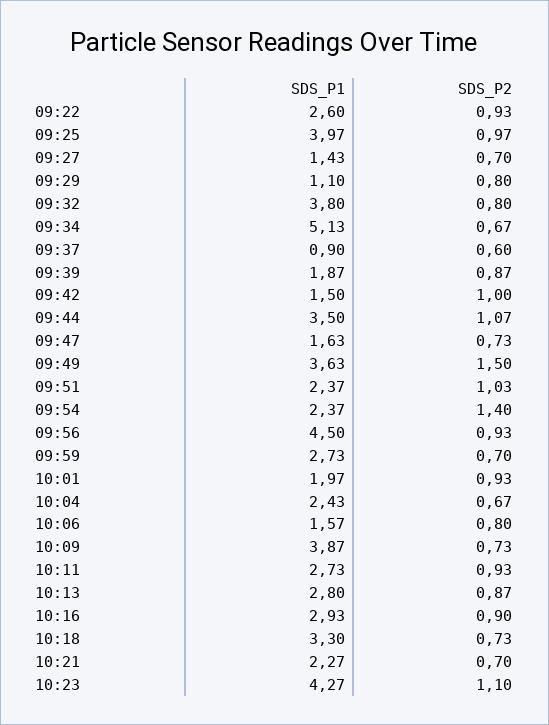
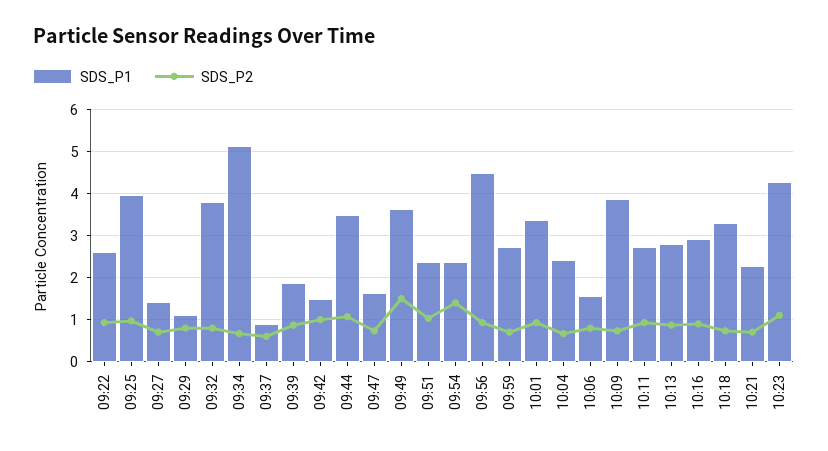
  {
    "SDS_P1": {
      "09:22": 2.6,
      "09:25": 3.97,
      "09:27": 1.43,
      "09:29": 1.1,
      "09:32": 3.8,
      "09:34": 5.13,
      "09:37": 0.9,
      "09:39": 1.87,
      "09:42": 1.5,
      "09:44": 3.5,
      "09:47": 1.63,
      "09:49": 3.63,
      "09:51": 2.37,
      "09:54": 2.37,
      "09:56": 4.5,
      "09:59": 2.73,
-     "10:01": 1.97,
+     "10:01": 3.4,
      "10:04": 2.43,
      "10:06": 1.57,
      "10:09": 3.87,
      "10:11": 2.73,
      "10:13": 2.8,
      "10:16": 2.93,
      "10:18": 3.3,
      "10:21": 2.27,
      "10:23": 4.27
    },
    "SDS_P2": {
      "09:22": 0.93,
      "09:25": 0.97,
      "09:27": 0.7,
      "09:29": 0.8,
      "09:32": 0.8,
      "09:34": 0.67,
      "09:37": 0.6,
      "09:39": 0.87,
      "09:42": 1,
      "09:44": 1.07,
      "09:47": 0.73,
      "09:49": 1.5,
      "09:51": 1.03,
      "09:54": 1.4,
      "09:56": 0.93,
      "09:59": 0.7,
      "10:01": 0.93,
      "10:04": 0.67,
      "10:06": 0.8,
      "10:09": 0.73,
      "10:11": 0.93,
      "10:13": 0.87,
      "10:16": 0.9,
      "10:18": 0.73,
      "10:21": 0.7,
      "10:23": 1.1
    }
  }

